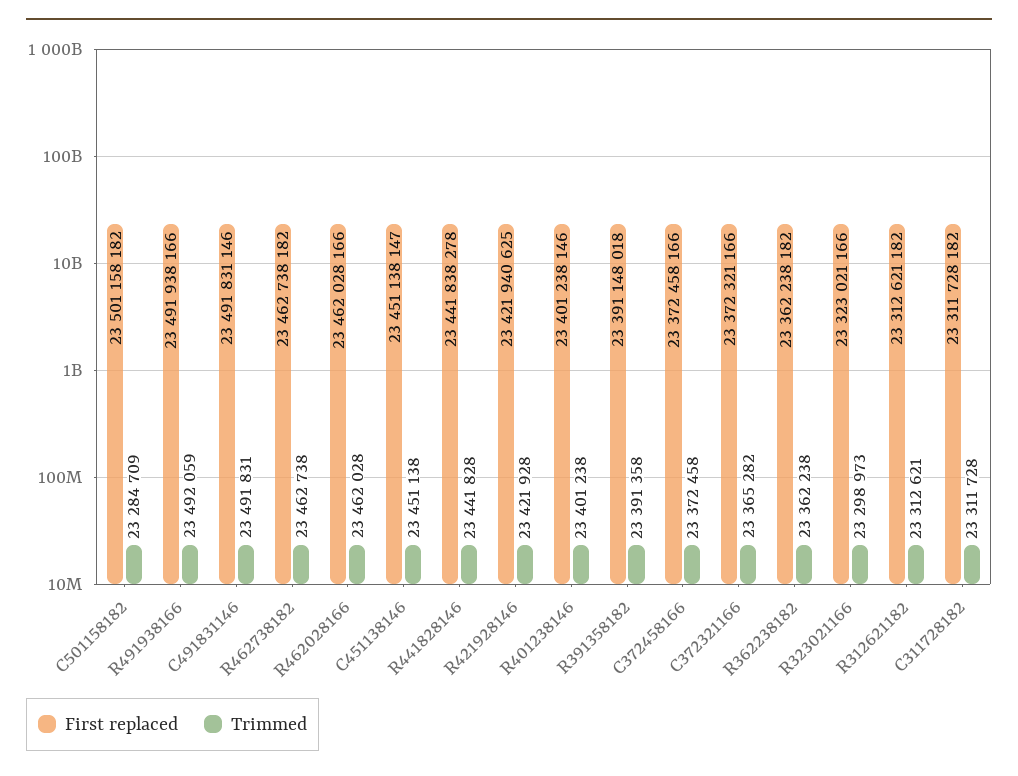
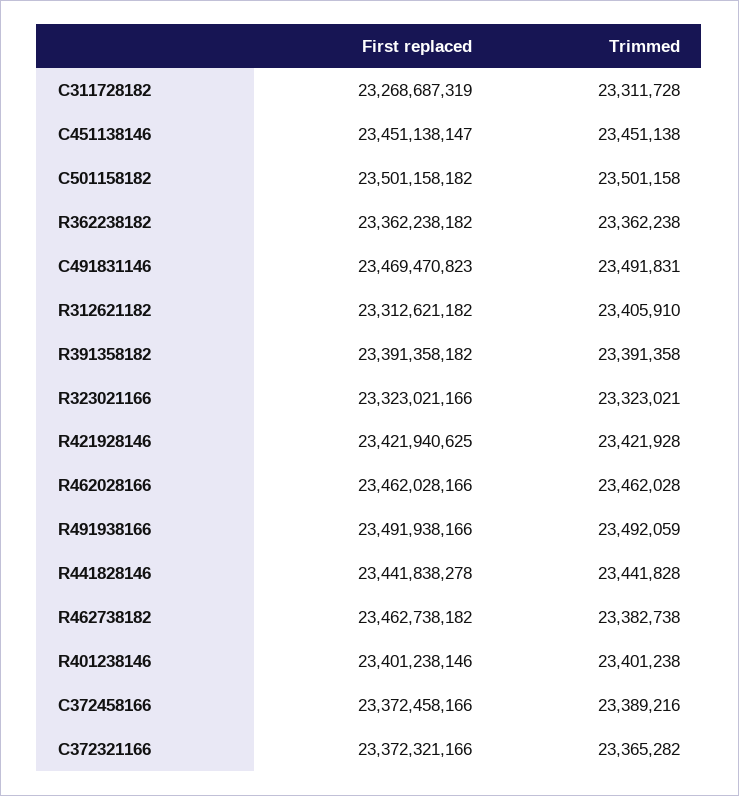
  {
    "First replaced": {
      "C501158182": 23501158182,
      "R491938166": 23491938166,
-     "C491831146": 23491831146,
+     "C491831146": 23469470823,
      "R462738182": 23462738182,
      "R462028166": 23462028166,
      "C451138146": 23451138147,
      "R441828146": 23441838278,
      "R421928146": 23421940625,
      "R401238146": 23401238146,
-     "R391358182": 23391148018,
+     "R391358182": 23391358182,
      "C372458166": 23372458166,
      "C372321166": 23372321166,
      "R362238182": 23362238182,
      "R323021166": 23323021166,
      "R312621182": 23312621182,
-     "C311728182": 23311728182
+     "C311728182": 23268687319
    },
    "Trimmed": {
-     "C501158182": 23284709,
+     "C501158182": 23501158,
      "R491938166": 23492059,
      "C491831146": 23491831,
-     "R462738182": 23462738,
+     "R462738182": 23382738,
      "R462028166": 23462028,
      "C451138146": 23451138,
      "R441828146": 23441828,
      "R421928146": 23421928,
      "R401238146": 23401238,
      "R391358182": 23391358,
-     "C372458166": 23372458,
+     "C372458166": 23389216,
      "C372321166": 23365282,
      "R362238182": 23362238,
-     "R323021166": 23298973,
+     "R323021166": 23323021,
-     "R312621182": 23312621,
+     "R312621182": 23405910,
      "C311728182": 23311728
    }
  }

